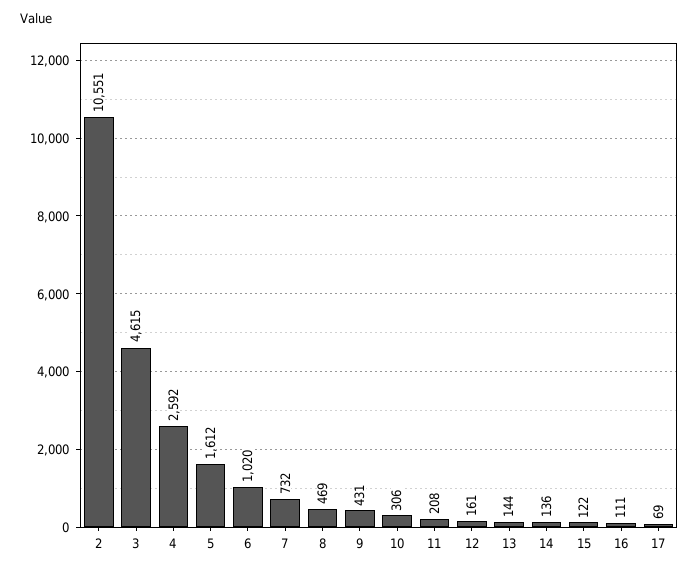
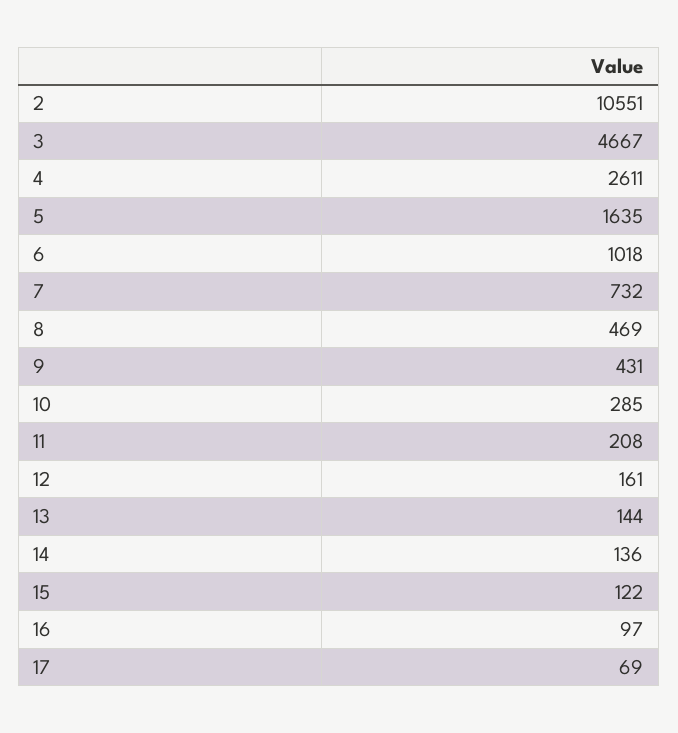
  {
    "2": 10551,
-   "3": 4615,
+   "3": 4667,
-   "4": 2592,
+   "4": 2611,
-   "5": 1612,
+   "5": 1635,
-   "6": 1020,
+   "6": 1018,
    "7": 732,
    "8": 469,
    "9": 431,
-   "10": 306,
+   "10": 285,
    "11": 208,
    "12": 161,
    "13": 144,
    "14": 136,
    "15": 122,
-   "16": 111,
+   "16": 97,
    "17": 69
  }

